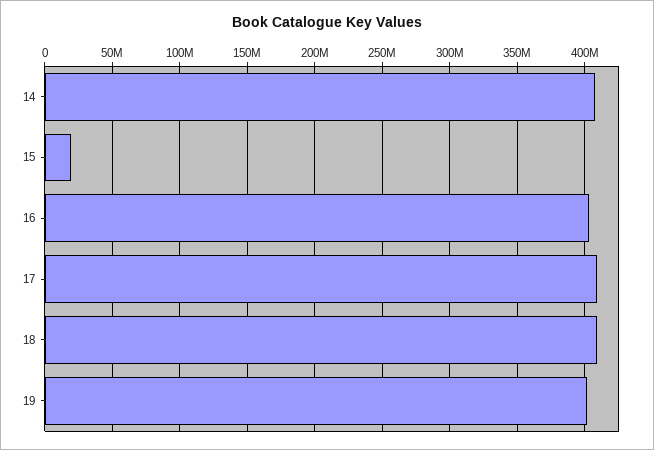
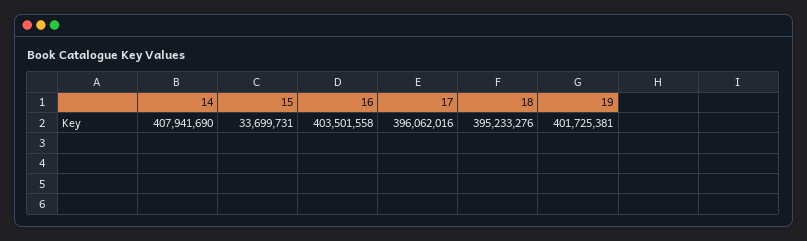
  {
    "14": 407941690,
-   "15": 20000000,
+   "15": 33699731,
    "16": 403501558,
-   "17": 410000000,
+   "17": 396062016,
-   "18": 410000000,
+   "18": 395233276,
    "19": 401725381
  }

